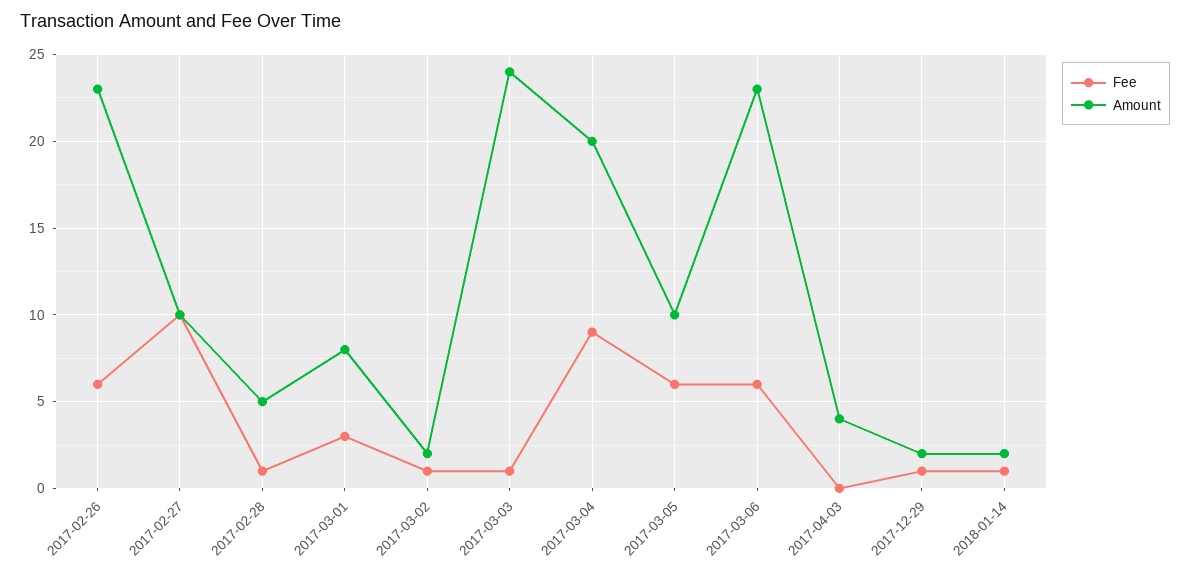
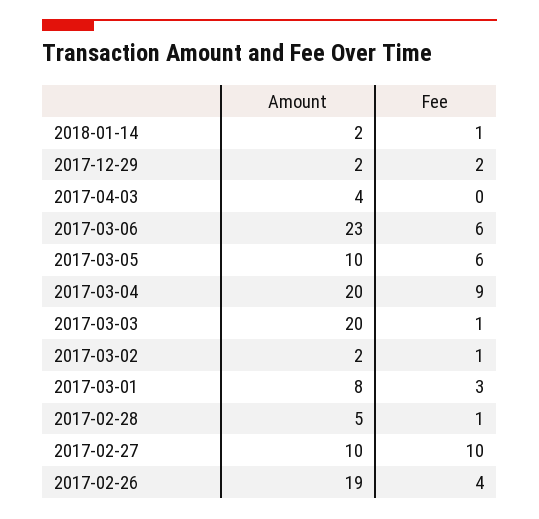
  {
    "Fee": {
-     "2017-02-26": 6,
+     "2017-02-26": 4,
      "2017-02-27": 10,
      "2017-02-28": 1,
      "2017-03-01": 3,
      "2017-03-02": 1,
      "2017-03-03": 1,
      "2017-03-04": 9,
      "2017-03-05": 6,
      "2017-03-06": 6,
      "2017-04-03": 0,
-     "2017-12-29": 1,
+     "2017-12-29": 2,
      "2018-01-14": 1
    },
    "Amount": {
-     "2017-02-26": 23,
+     "2017-02-26": 19,
      "2017-02-27": 10,
      "2017-02-28": 5,
      "2017-03-01": 8,
      "2017-03-02": 2,
-     "2017-03-03": 24,
+     "2017-03-03": 20,
      "2017-03-04": 20,
      "2017-03-05": 10,
      "2017-03-06": 23,
      "2017-04-03": 4,
      "2017-12-29": 2,
      "2018-01-14": 2
    }
  }

